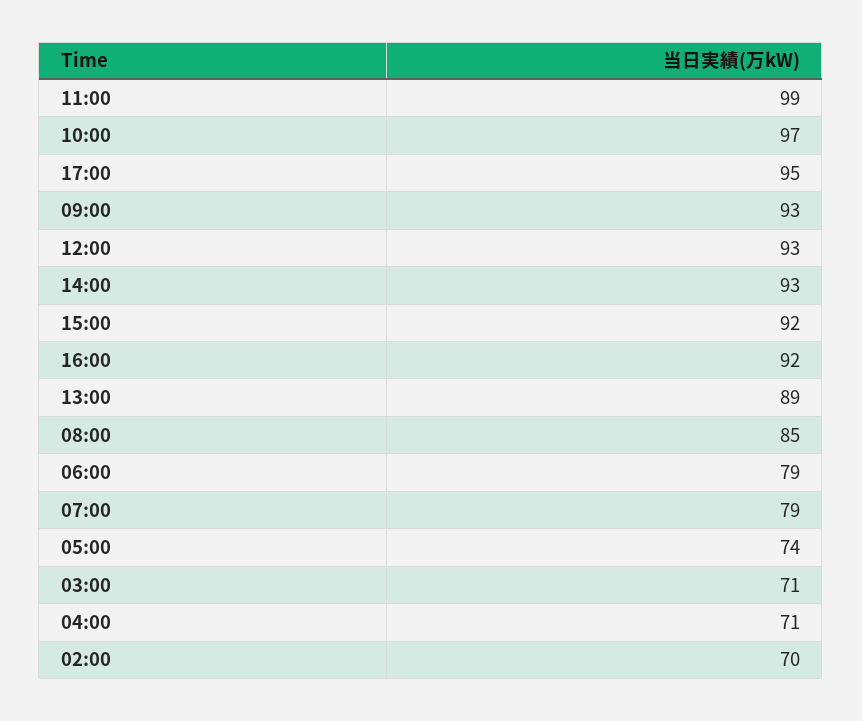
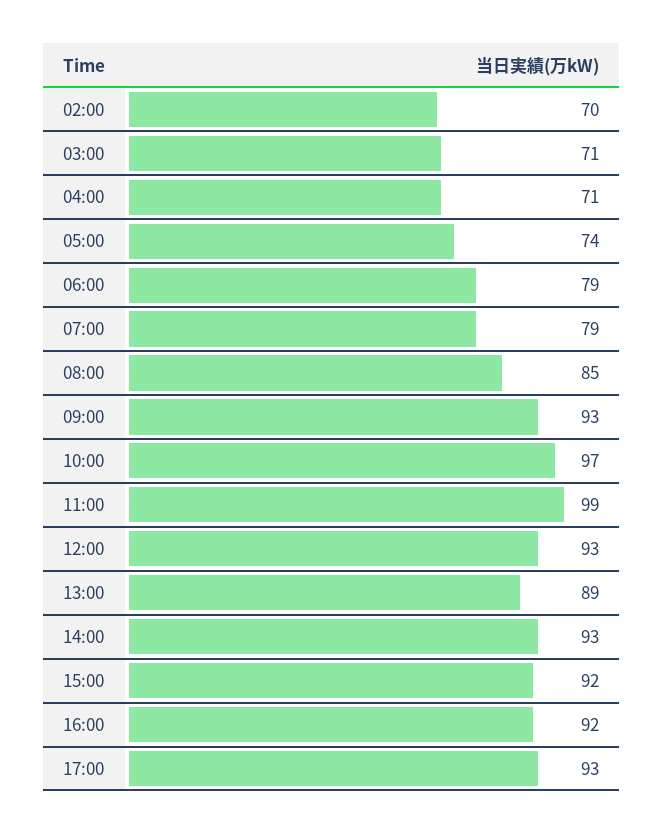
  {
    "11:00": 99,
    "10:00": 97,
-   "17:00": 95,
+   "17:00": 93,
    "09:00": 93,
    "12:00": 93,
    "14:00": 93,
    "15:00": 92,
    "16:00": 92,
    "13:00": 89,
    "08:00": 85,
    "06:00": 79,
    "07:00": 79,
    "05:00": 74,
    "03:00": 71,
    "04:00": 71,
    "02:00": 70
  }

